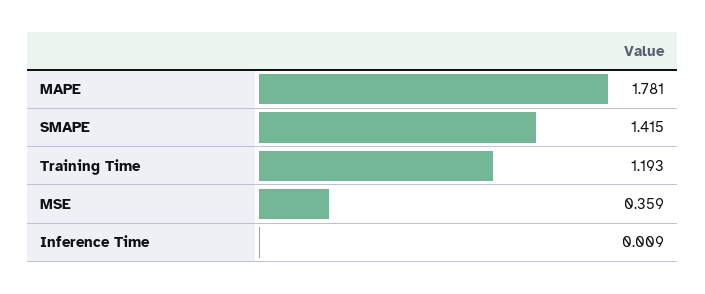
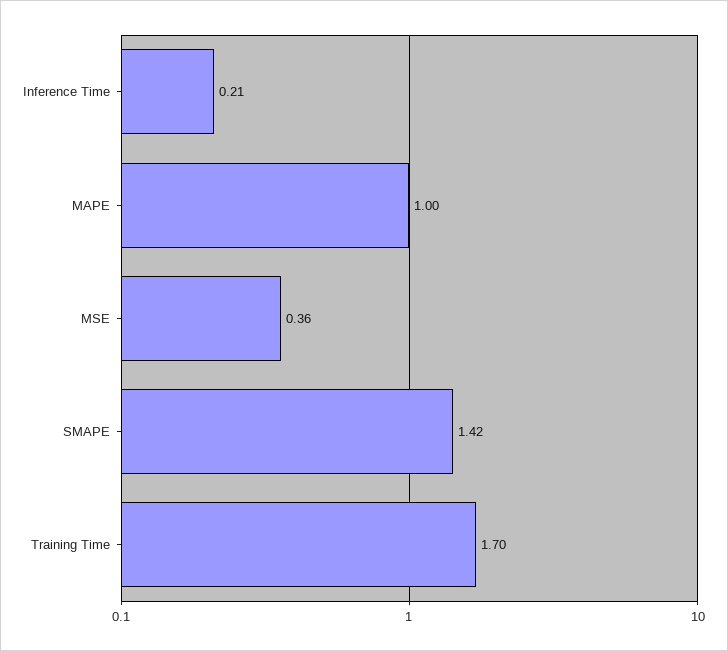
  {
-   "MAPE": 1.781,
+   "MAPE": 1,
    "SMAPE": 1.415,
-   "Training Time": 1.193,
+   "Training Time": 1.7,
    "MSE": 0.359,
-   "Inference Time": 0.009
+   "Inference Time": 0.21
  }

